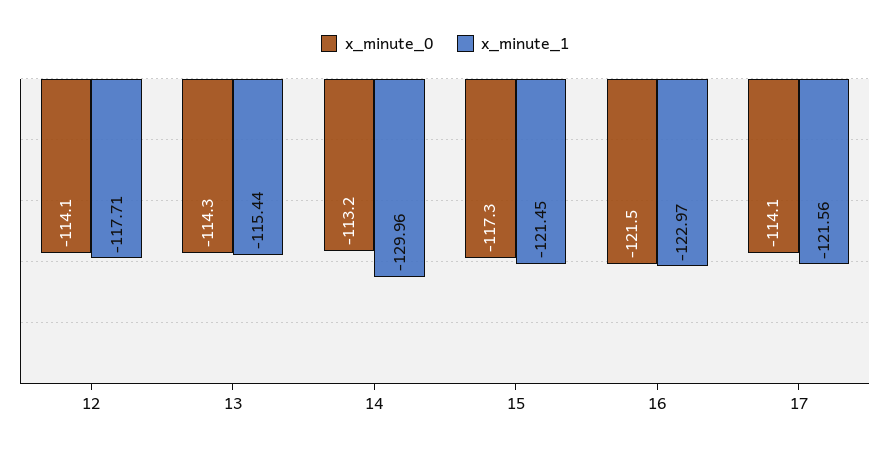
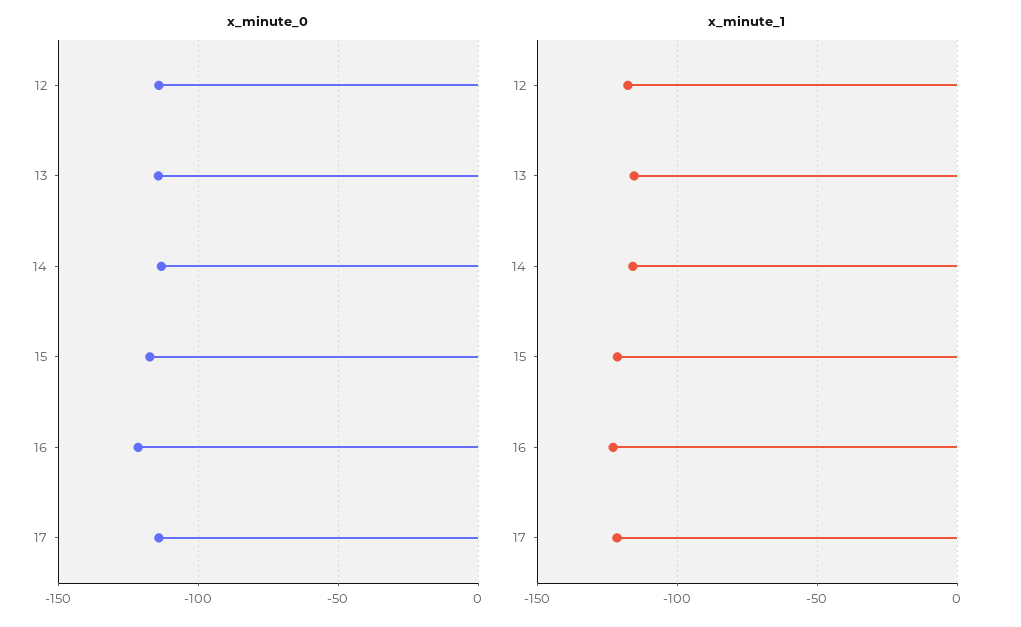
  {
    "x_minute_0": {
      "12": -114.1,
      "13": -114.3,
      "14": -113.2,
      "15": -117.3,
      "16": -121.5,
      "17": -114.1
    },
    "x_minute_1": {
      "12": -117.71,
      "13": -115.44,
-     "14": -129.96,
+     "14": -115,
      "15": -121.45,
      "16": -122.97,
      "17": -121.56
    }
  }

